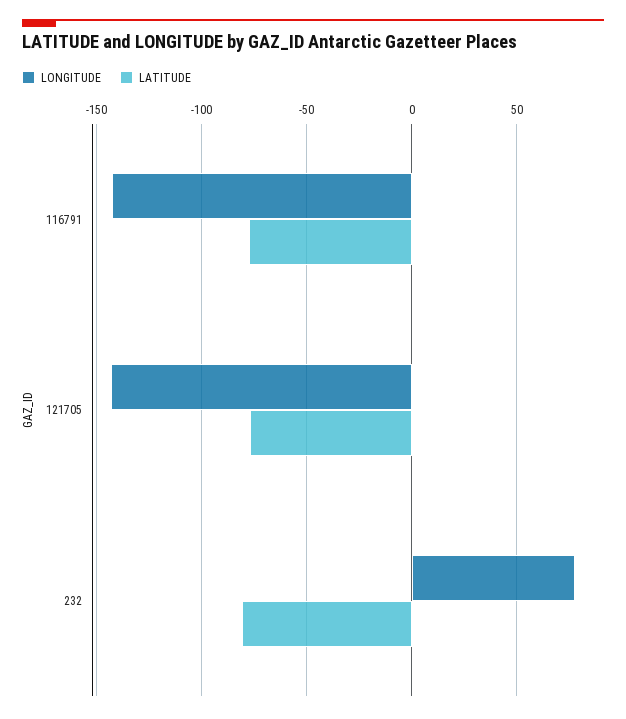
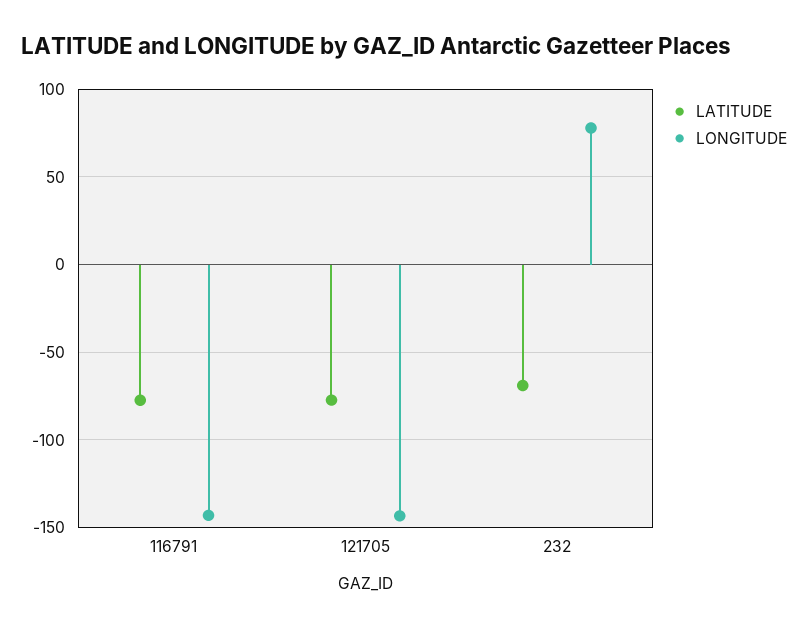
  {
    "LONGITUDE": {
      "116791": -145,
      "121705": -145,
      "232": 80
    },
    "LATITUDE": {
      "116791": -75,
      "121705": -75,
-     "232": -80
+     "232": -70
    }
  }

